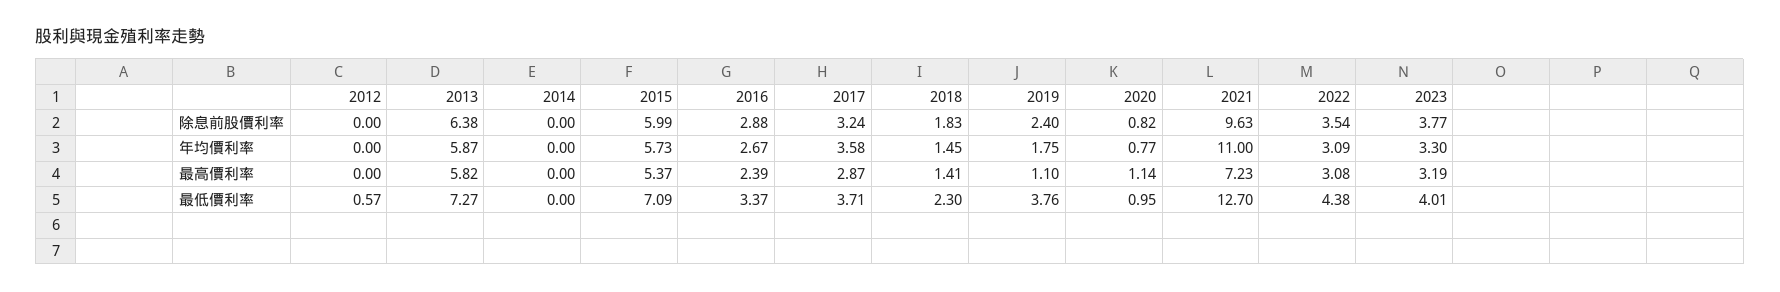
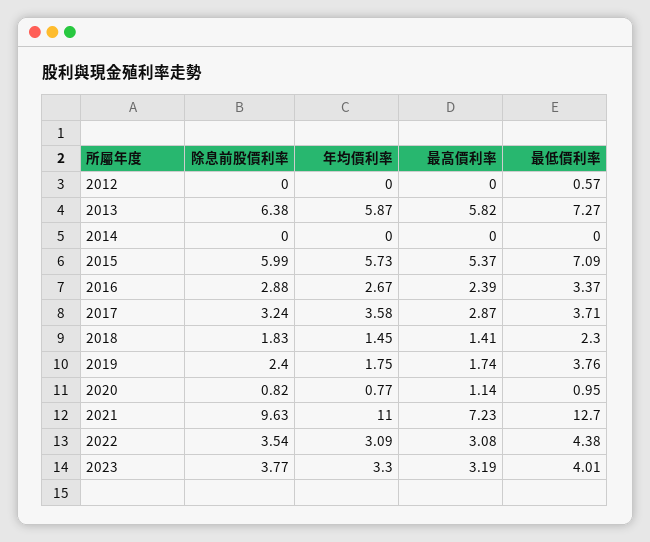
  {
    "2012": {
      "除息前股價利率": 0,
      "年均價利率": 0,
      "最高價利率": 0,
      "最低價利率": 0.57
    },
    "2013": {
      "除息前股價利率": 6.38,
      "年均價利率": 5.87,
      "最高價利率": 5.82,
      "最低價利率": 7.27
    },
    "2014": {
      "除息前股價利率": 0,
      "年均價利率": 0,
      "最高價利率": 0,
      "最低價利率": 0
    },
    "2015": {
      "除息前股價利率": 5.99,
      "年均價利率": 5.73,
      "最高價利率": 5.37,
      "最低價利率": 7.09
    },
    "2016": {
      "除息前股價利率": 2.88,
      "年均價利率": 2.67,
      "最高價利率": 2.39,
      "最低價利率": 3.37
    },
    "2017": {
      "除息前股價利率": 3.24,
      "年均價利率": 3.58,
      "最高價利率": 2.87,
      "最低價利率": 3.71
    },
    "2018": {
      "除息前股價利率": 1.83,
      "年均價利率": 1.45,
      "最高價利率": 1.41,
      "最低價利率": 2.3
    },
    "2019": {
      "除息前股價利率": 2.4,
      "年均價利率": 1.75,
-     "最高價利率": 1.1,
+     "最高價利率": 1.74,
      "最低價利率": 3.76
    },
    "2020": {
      "除息前股價利率": 0.82,
      "年均價利率": 0.77,
      "最高價利率": 1.14,
      "最低價利率": 0.95
    },
    "2021": {
      "除息前股價利率": 9.63,
      "年均價利率": 11,
      "最高價利率": 7.23,
      "最低價利率": 12.7
    },
    "2022": {
      "除息前股價利率": 3.54,
      "年均價利率": 3.09,
      "最高價利率": 3.08,
      "最低價利率": 4.38
    },
    "2023": {
      "除息前股價利率": 3.77,
      "年均價利率": 3.3,
      "最高價利率": 3.19,
      "最低價利率": 4.01
    }
  }

